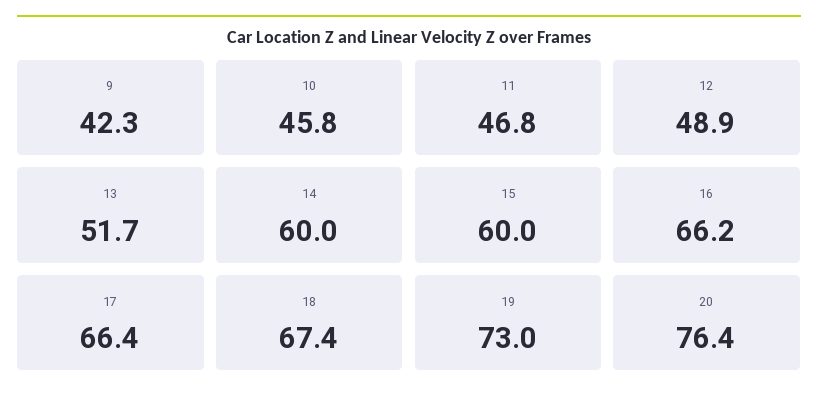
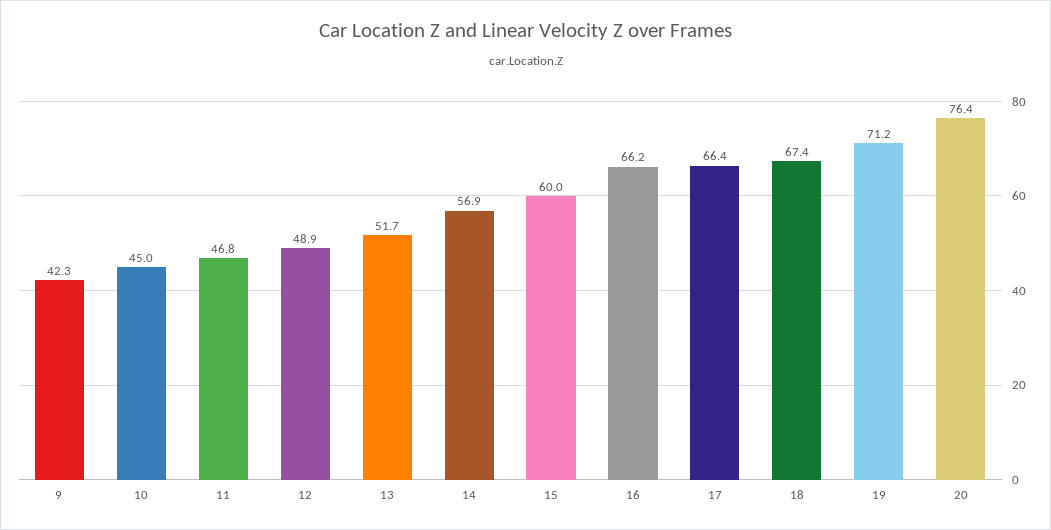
  {
    "9": 42.3,
-   "10": 45.8,
+   "10": 45,
    "11": 46.8,
    "12": 48.9,
    "13": 51.7,
-   "14": 60,
+   "14": 56.9,
    "15": 60,
    "16": 66.2,
    "17": 66.4,
    "18": 67.4,
-   "19": 73,
+   "19": 71.2,
    "20": 76.4
  }

